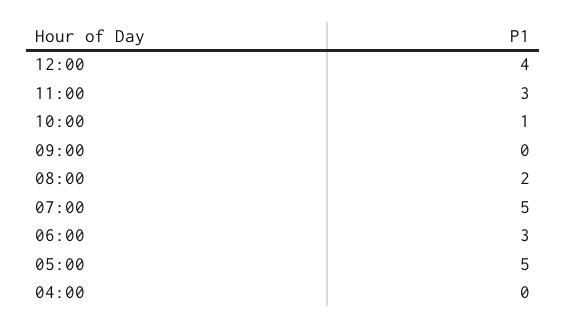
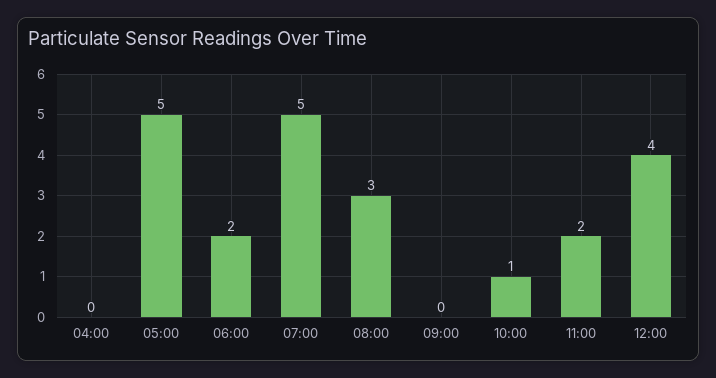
  {
    "12:00": 4,
-   "11:00": 3,
+   "11:00": 2,
    "10:00": 1,
    "09:00": 0,
-   "08:00": 2,
+   "08:00": 3,
    "07:00": 5,
-   "06:00": 3,
+   "06:00": 2,
    "05:00": 5,
    "04:00": 0
  }

